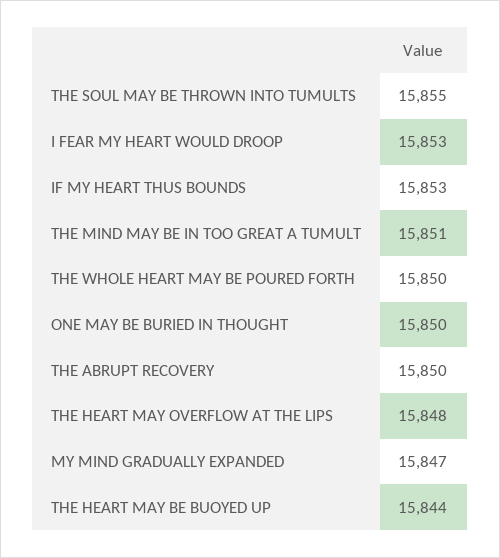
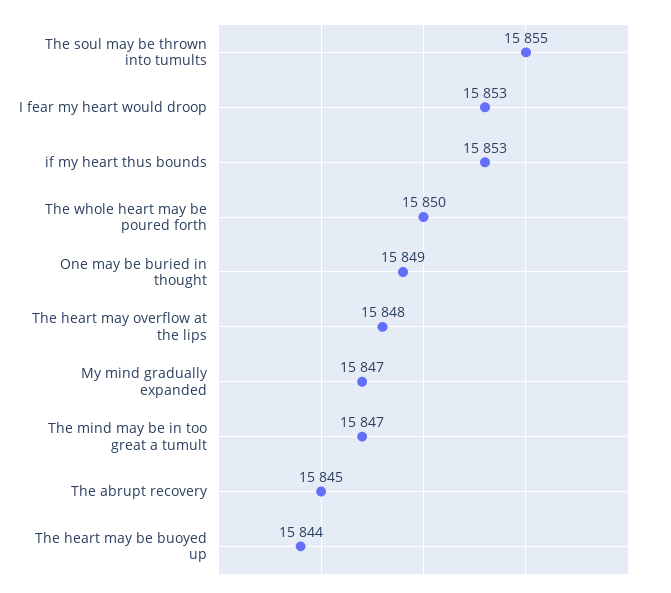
  {
    "THE SOUL MAY BE THROWN INTO TUMULTS": 15855,
    "I FEAR MY HEART WOULD DROOP": 15853,
    "IF MY HEART THUS BOUNDS": 15853,
-   "THE MIND MAY BE IN TOO GREAT A TUMULT": 15851,
+   "THE MIND MAY BE IN TOO GREAT A TUMULT": 15847,
    "THE WHOLE HEART MAY BE POURED FORTH": 15850,
-   "ONE MAY BE BURIED IN THOUGHT": 15850,
+   "ONE MAY BE BURIED IN THOUGHT": 15849,
-   "THE ABRUPT RECOVERY": 15850,
+   "THE ABRUPT RECOVERY": 15845,
    "THE HEART MAY OVERFLOW AT THE LIPS": 15848,
    "MY MIND GRADUALLY EXPANDED": 15847,
    "THE HEART MAY BE BUOYED UP": 15844
  }

